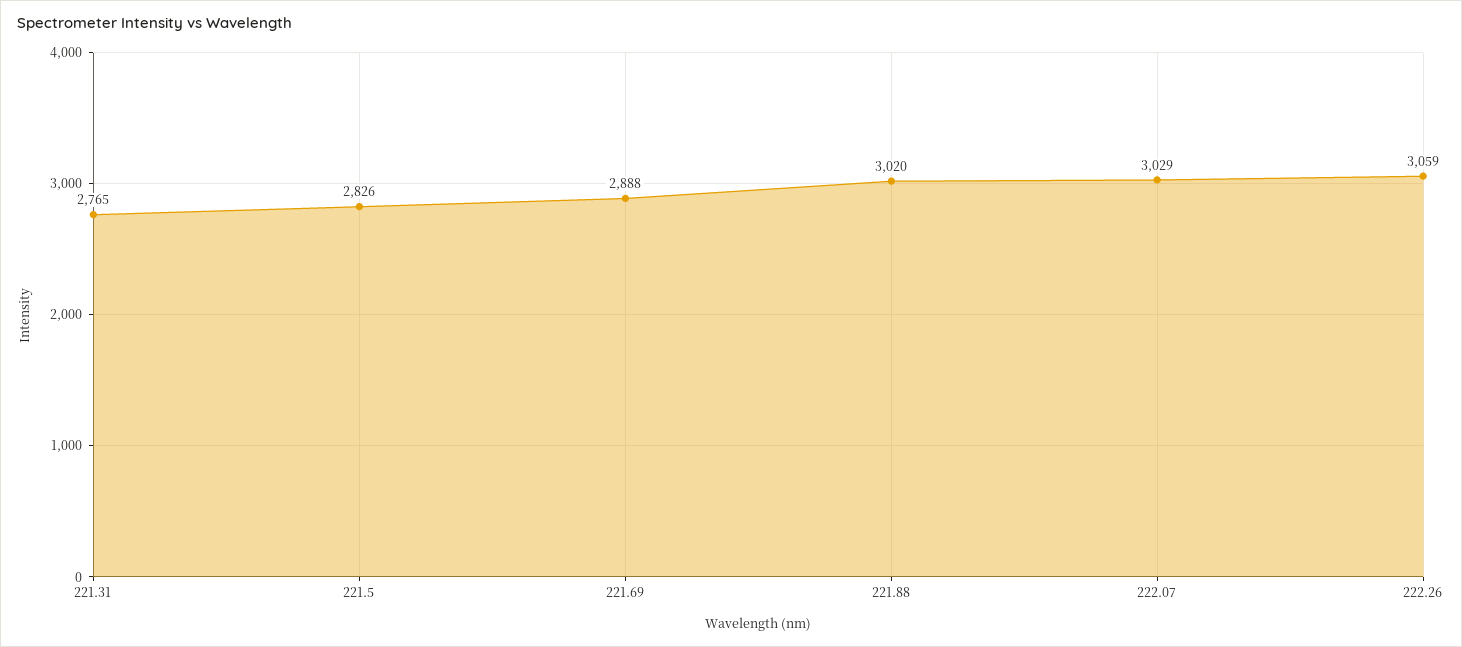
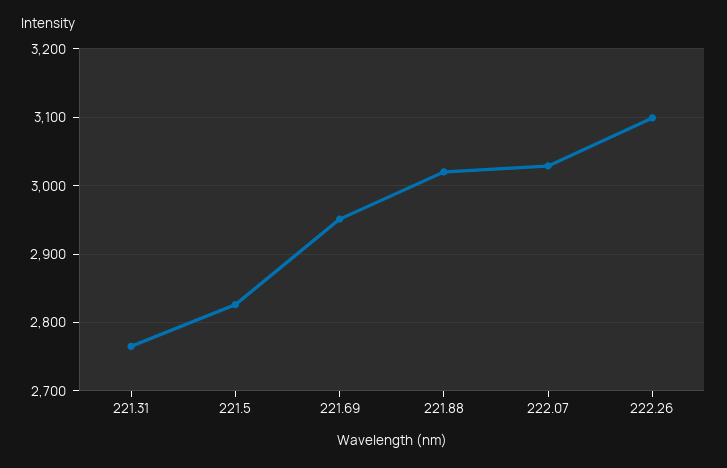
  {
    "221.31": 2765,
    "221.5": 2826,
-   "221.69": 2888,
+   "221.69": 2950,
    "221.88": 3020,
    "222.07": 3029,
-   "222.26": 3059
+   "222.26": 3100
  }

